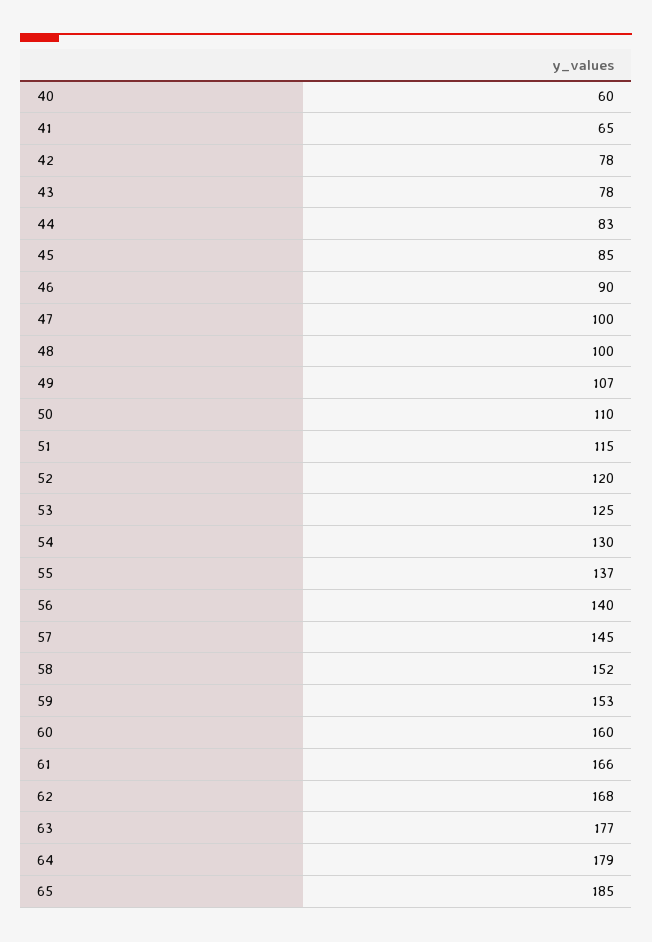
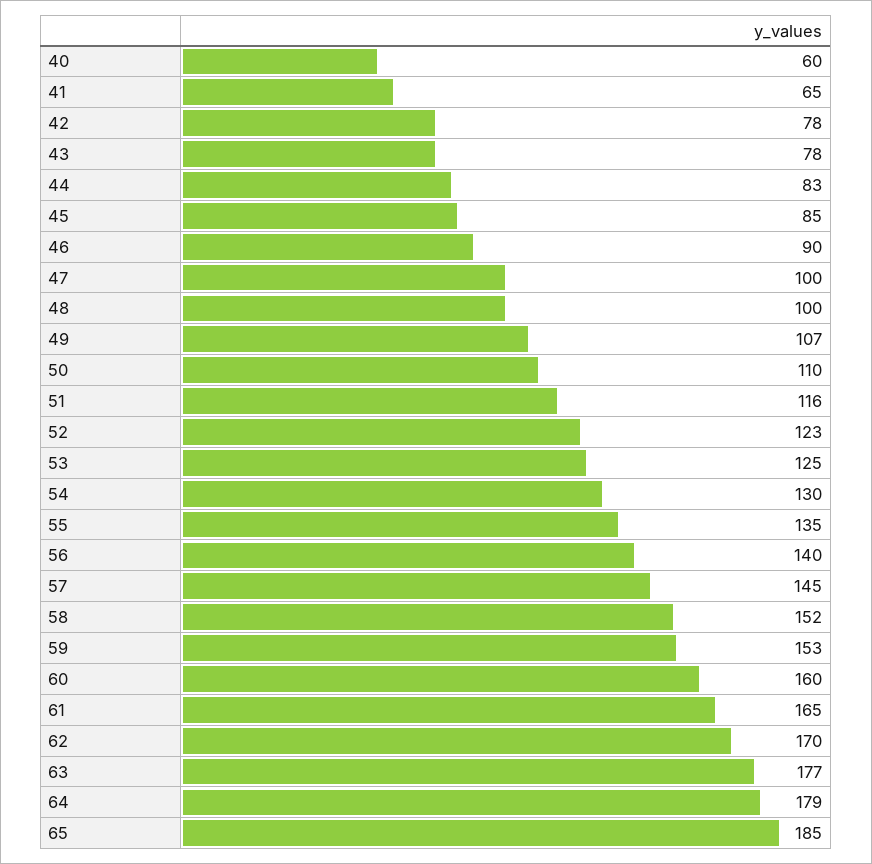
  {
    "40": 60,
    "41": 65,
    "42": 78,
    "43": 78,
    "44": 83,
    "45": 85,
    "46": 90,
    "47": 100,
    "48": 100,
    "49": 107,
    "50": 110,
-   "51": 115,
+   "51": 116,
-   "52": 120,
+   "52": 123,
    "53": 125,
    "54": 130,
-   "55": 137,
+   "55": 135,
    "56": 140,
    "57": 145,
    "58": 152,
    "59": 153,
    "60": 160,
-   "61": 166,
+   "61": 165,
-   "62": 168,
+   "62": 170,
    "63": 177,
    "64": 179,
    "65": 185
  }

